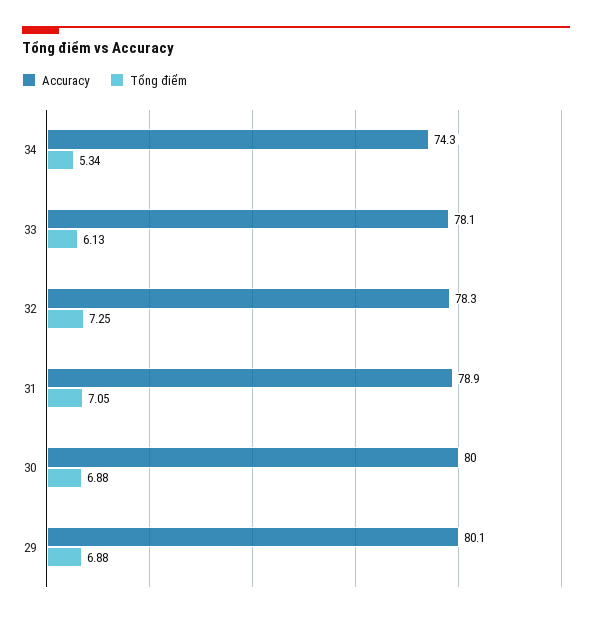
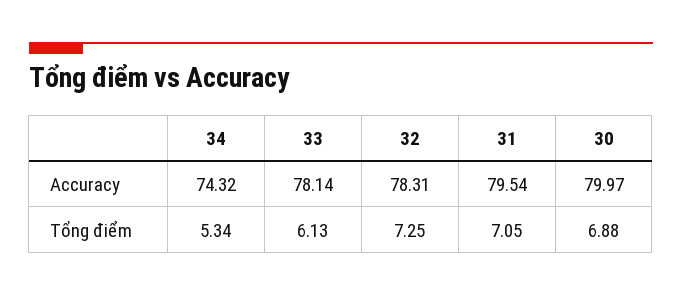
  {
    "Accuracy": {
      "34": 74.32,
      "33": 78.14,
      "32": 78.31,
-     "31": 78.9,
+     "31": 79.54,
-     "30": 79.97,
+     "30": 79.97
-     "29": 80.1
    },
    "Tổng điểm": {
      "34": 5.34,
      "33": 6.13,
      "32": 7.25,
      "31": 7.05,
-     "30": 6.88,
+     "30": 6.88
-     "29": 6.88
    }
  }

